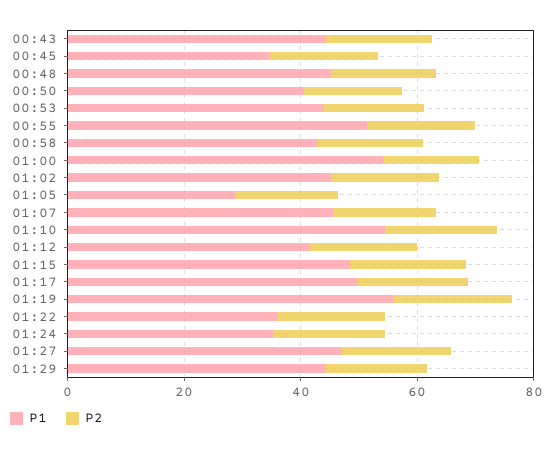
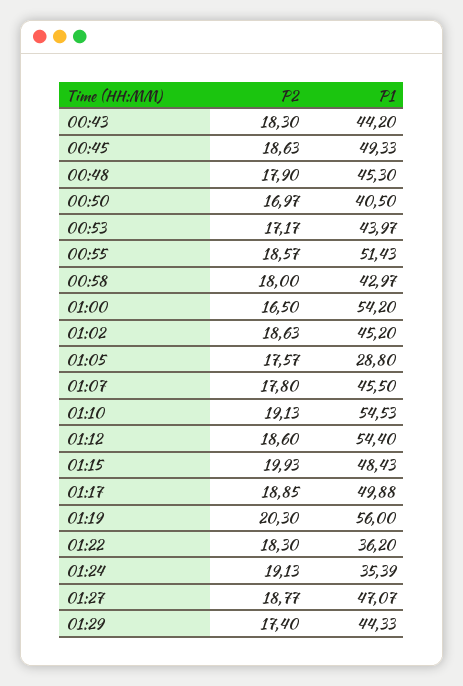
  {
    "P1": {
      "00:43": 44.2,
-     "00:45": 35,
+     "00:45": 49.33,
      "00:48": 45.3,
      "00:50": 40.5,
      "00:53": 43.97,
      "00:55": 51.43,
      "00:58": 42.97,
      "01:00": 54.2,
      "01:02": 45.2,
      "01:05": 28.8,
      "01:07": 45.5,
      "01:10": 54.53,
-     "01:12": 40,
+     "01:12": 54.4,
      "01:15": 48.43,
      "01:17": 49.88,
      "01:19": 56,
      "01:22": 36.2,
      "01:24": 35.39,
      "01:27": 47.07,
      "01:29": 44.33
    },
    "P2": {
      "00:43": 18.3,
      "00:45": 18.63,
      "00:48": 17.9,
      "00:50": 16.97,
      "00:53": 17.17,
      "00:55": 18.57,
      "00:58": 18,
      "01:00": 16.5,
      "01:02": 18.63,
      "01:05": 17.57,
      "01:07": 17.8,
      "01:10": 19.13,
      "01:12": 18.6,
      "01:15": 19.93,
      "01:17": 18.85,
      "01:19": 20.3,
      "01:22": 18.3,
      "01:24": 19.13,
      "01:27": 18.77,
      "01:29": 17.4
    }
  }

